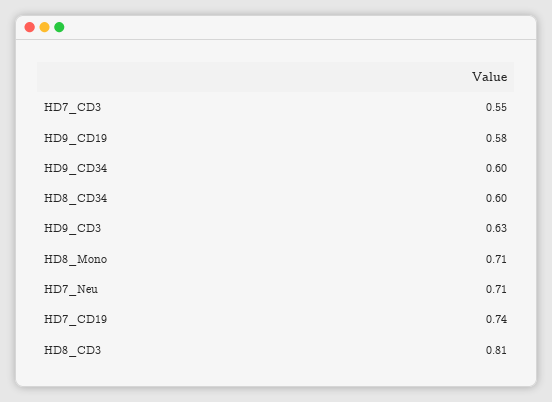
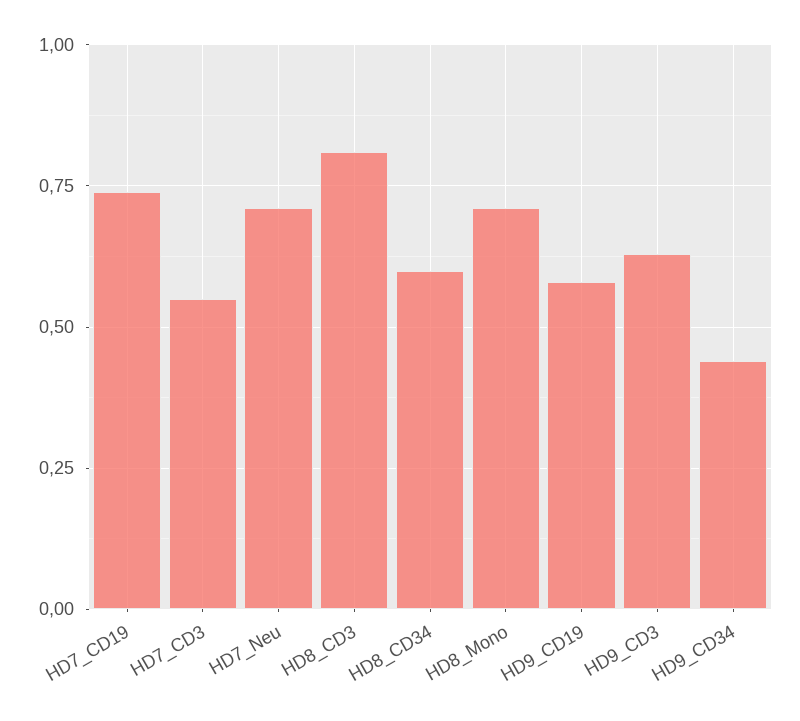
  {
    "HD7_CD3": 0.55,
    "HD9_CD19": 0.58,
-   "HD9_CD34": 0.6,
+   "HD9_CD34": 0.45,
    "HD8_CD34": 0.6,
    "HD9_CD3": 0.63,
    "HD8_Mono": 0.71,
    "HD7_Neu": 0.71,
    "HD7_CD19": 0.74,
    "HD8_CD3": 0.81
  }

